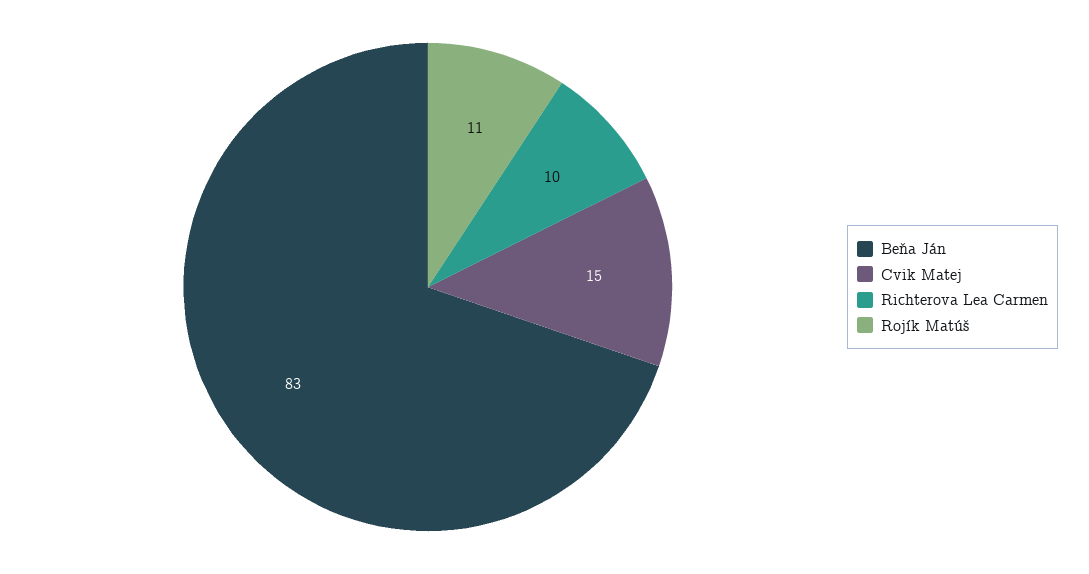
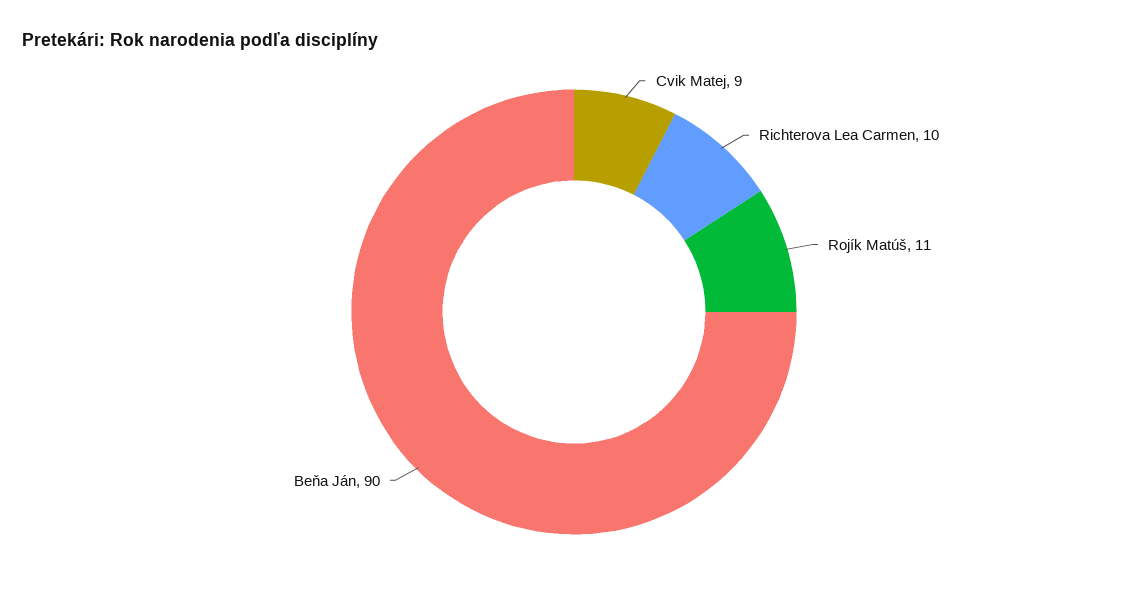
  {
-   "Beňa Ján": 83,
+   "Beňa Ján": 90,
-   "Cvik Matej": 15,
+   "Cvik Matej": 9,
    "Richterova Lea Carmen": 10,
    "Rojík Matúš": 11
  }

